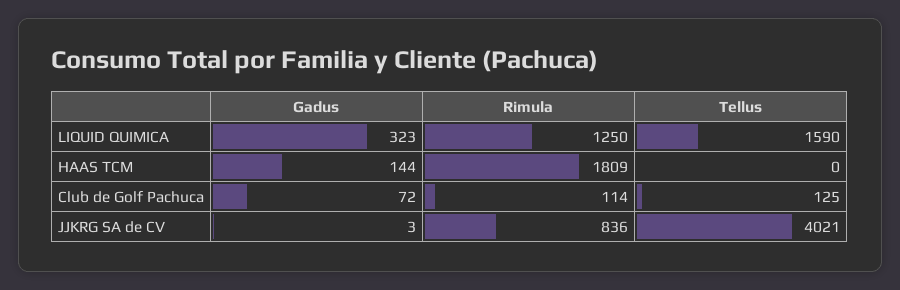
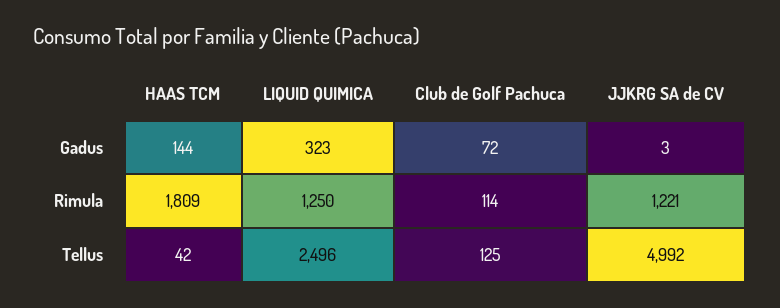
  {
    "Gadus": {
      "LIQUID QUIMICA": 323,
      "HAAS TCM": 144,
      "Club de Golf Pachuca": 72,
      "JJKRG SA de CV": 3
    },
    "Rimula": {
      "LIQUID QUIMICA": 1250,
      "HAAS TCM": 1809,
      "Club de Golf Pachuca": 114,
-     "JJKRG SA de CV": 836
+     "JJKRG SA de CV": 1221
    },
    "Tellus": {
-     "LIQUID QUIMICA": 1590,
+     "LIQUID QUIMICA": 2496,
-     "HAAS TCM": 0,
+     "HAAS TCM": 42,
      "Club de Golf Pachuca": 125,
-     "JJKRG SA de CV": 4021
+     "JJKRG SA de CV": 4992
    }
  }

